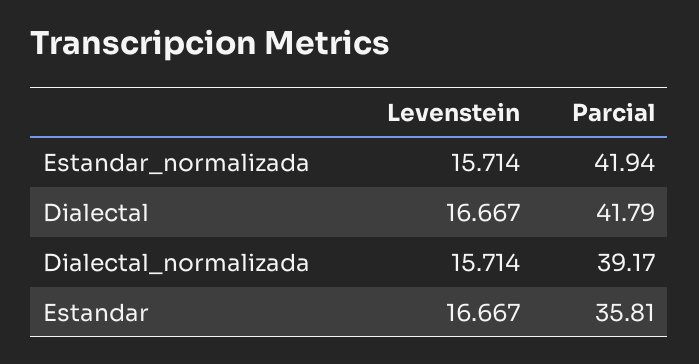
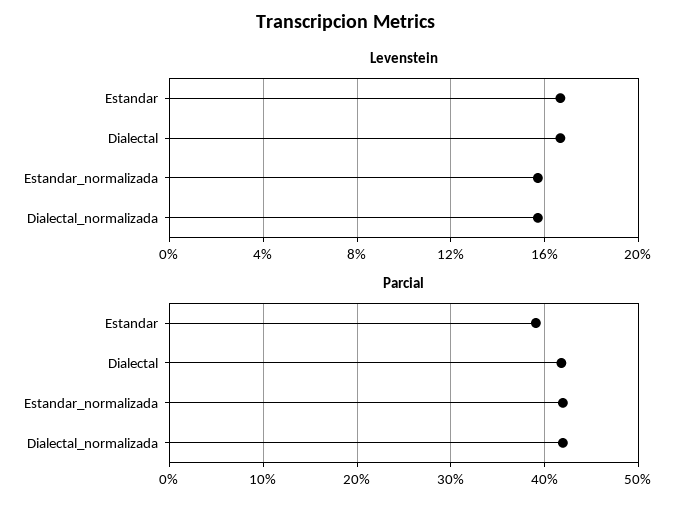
  {
    "Levenstein": {
      "Estandar_normalizada": 15.714,
      "Dialectal": 16.667,
      "Dialectal_normalizada": 15.714,
      "Estandar": 16.667
    },
    "Parcial": {
      "Estandar_normalizada": 41.94,
      "Dialectal": 41.79,
-     "Dialectal_normalizada": 39.17,
+     "Dialectal_normalizada": 42,
-     "Estandar": 35.81
+     "Estandar": 39
    }
  }

